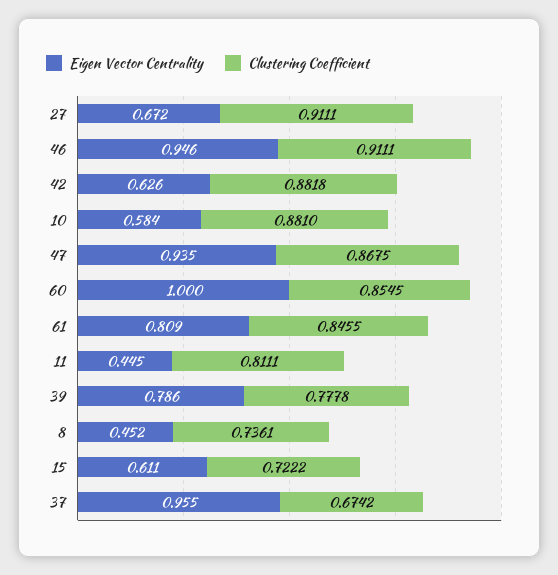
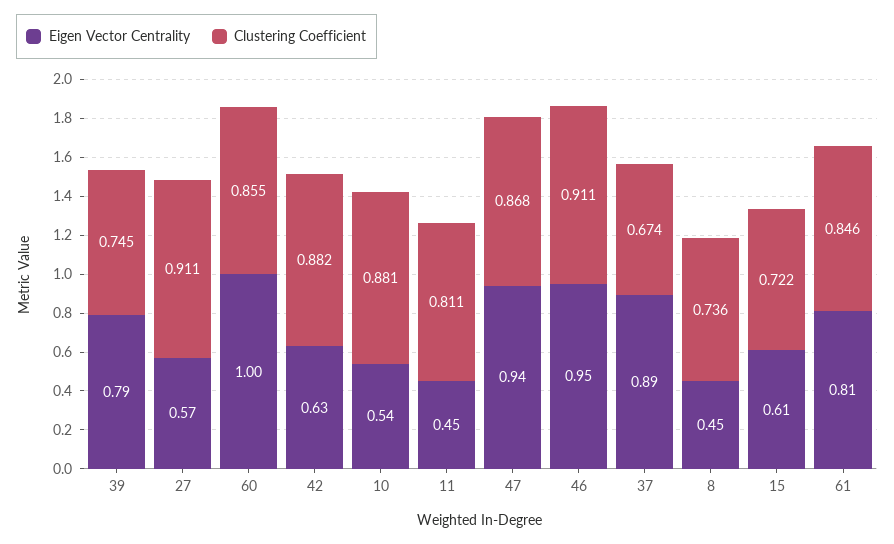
  {
    "Eigen Vector Centrality": {
-     "27": 0.672,
+     "27": 0.57,
      "46": 0.946,
      "42": 0.626,
-     "10": 0.584,
+     "10": 0.54,
      "47": 0.935,
      "60": 1,
      "61": 0.809,
      "11": 0.445,
      "39": 0.786,
      "8": 0.452,
      "15": 0.611,
-     "37": 0.955
+     "37": 0.89
    },
    "Clustering Coefficient": {
      "27": 0.9111,
      "46": 0.9111,
      "42": 0.8818,
      "10": 0.881,
      "47": 0.8675,
      "60": 0.8545,
      "61": 0.8455,
      "11": 0.8111,
-     "39": 0.7778,
+     "39": 0.745,
      "8": 0.7361,
      "15": 0.7222,
      "37": 0.6742
    }
  }

